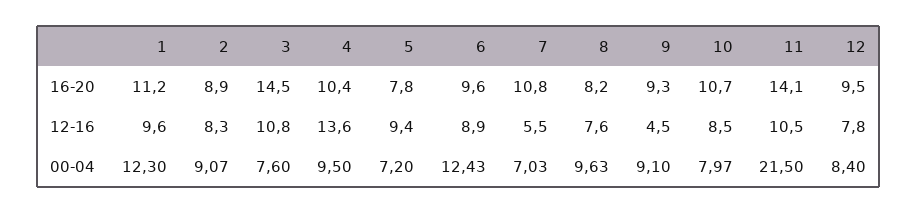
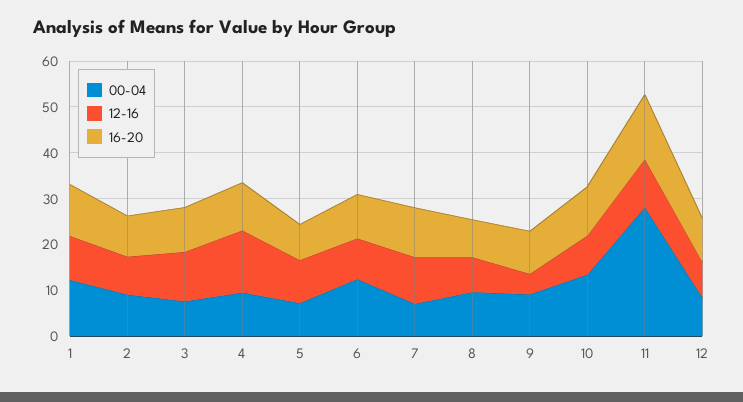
  {
    "16-20": {
      "1": 11.2,
      "2": 8.9,
-     "3": 14.5,
+     "3": 10,
      "4": 10.4,
      "5": 7.8,
      "6": 9.6,
      "7": 10.8,
      "8": 8.2,
      "9": 9.3,
      "10": 10.7,
      "11": 14.1,
      "12": 9.5
    },
    "12-16": {
      "1": 9.6,
      "2": 8.3,
      "3": 10.8,
      "4": 13.6,
      "5": 9.4,
      "6": 8.9,
-     "7": 5.5,
+     "7": 10,
      "8": 7.6,
      "9": 4.5,
      "10": 8.5,
      "11": 10.5,
      "12": 7.8
    },
    "00-04": {
      "1": 12.3,
      "2": 9.07,
      "3": 7.6,
      "4": 9.5,
      "5": 7.2,
      "6": 12.43,
      "7": 7.03,
      "8": 9.63,
      "9": 9.1,
-     "10": 7.97,
+     "10": 14,
-     "11": 21.5,
+     "11": 28,
      "12": 8.4
    }
  }

